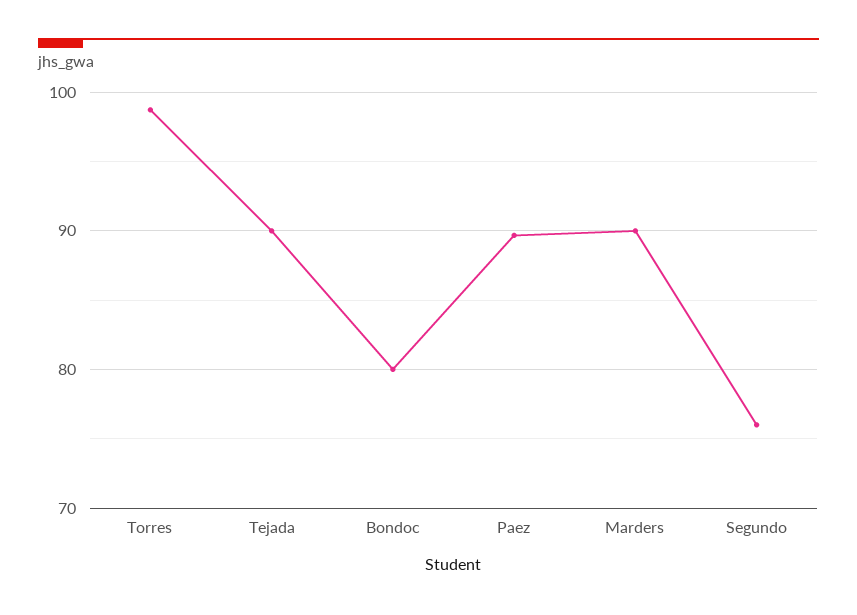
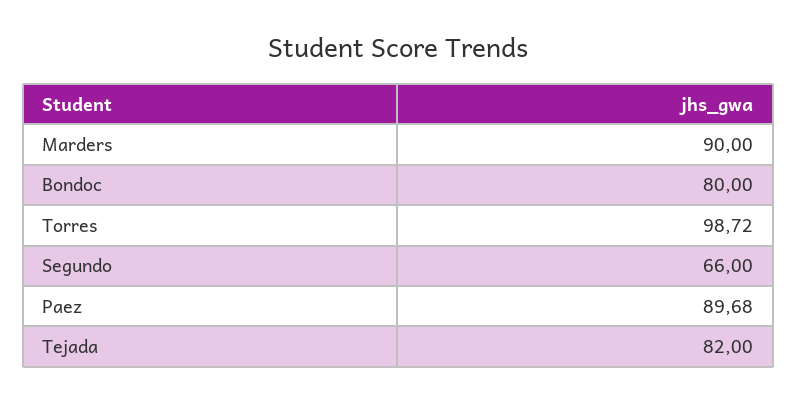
  {
    "Torres": 98.72,
-   "Tejada": 90,
+   "Tejada": 82,
    "Bondoc": 80,
    "Paez": 89.68,
    "Marders": 90,
-   "Segundo": 76
+   "Segundo": 66
  }

